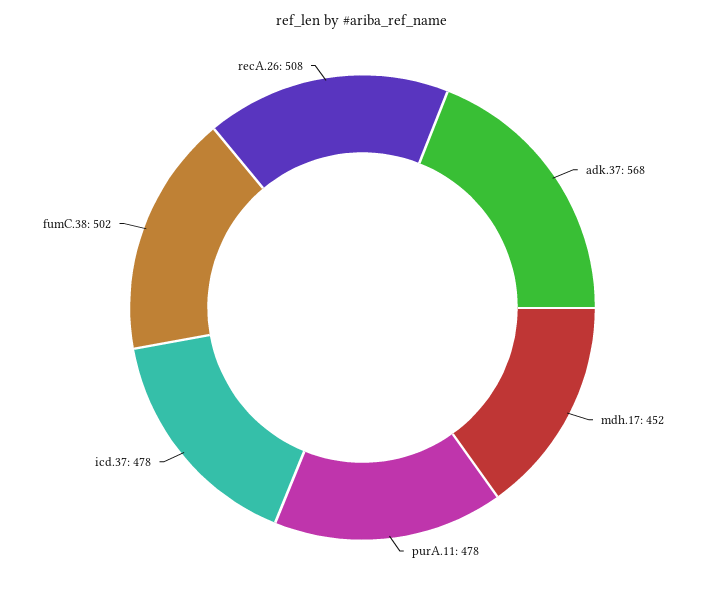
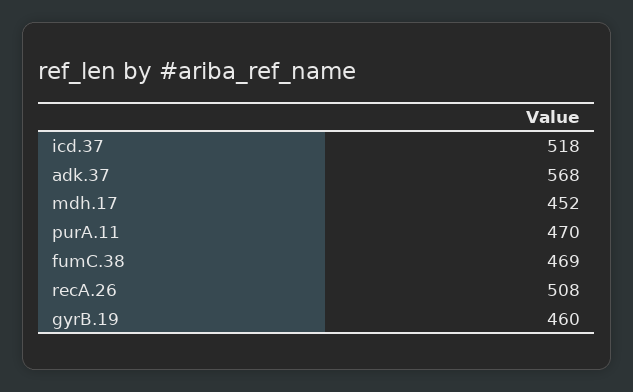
  {
    "adk.37": 568,
    "mdh.17": 452,
-   "purA.11": 478,
+   "purA.11": 470,
-   "icd.37": 478,
+   "icd.37": 518,
-   "fumC.38": 502,
+   "fumC.38": 469,
-   "recA.26": 508
+   "recA.26": 508,
+   "gyrB.19": 460
  }

